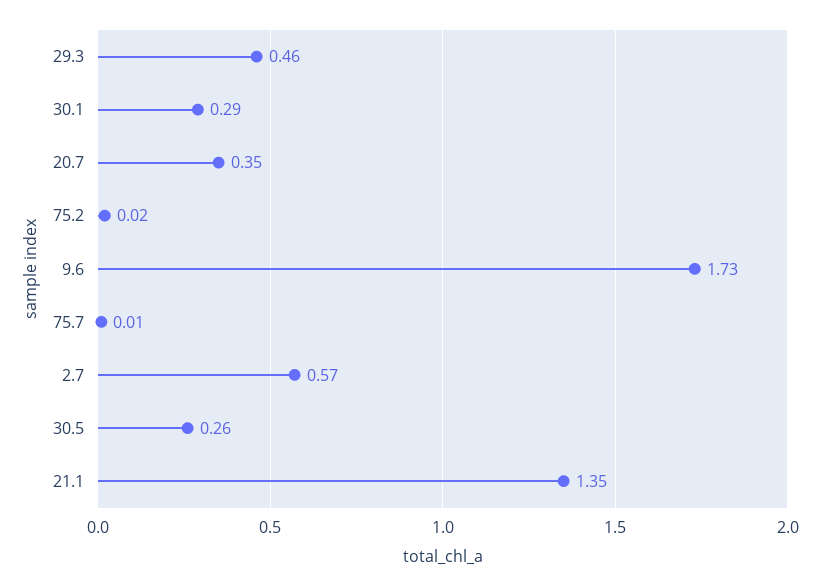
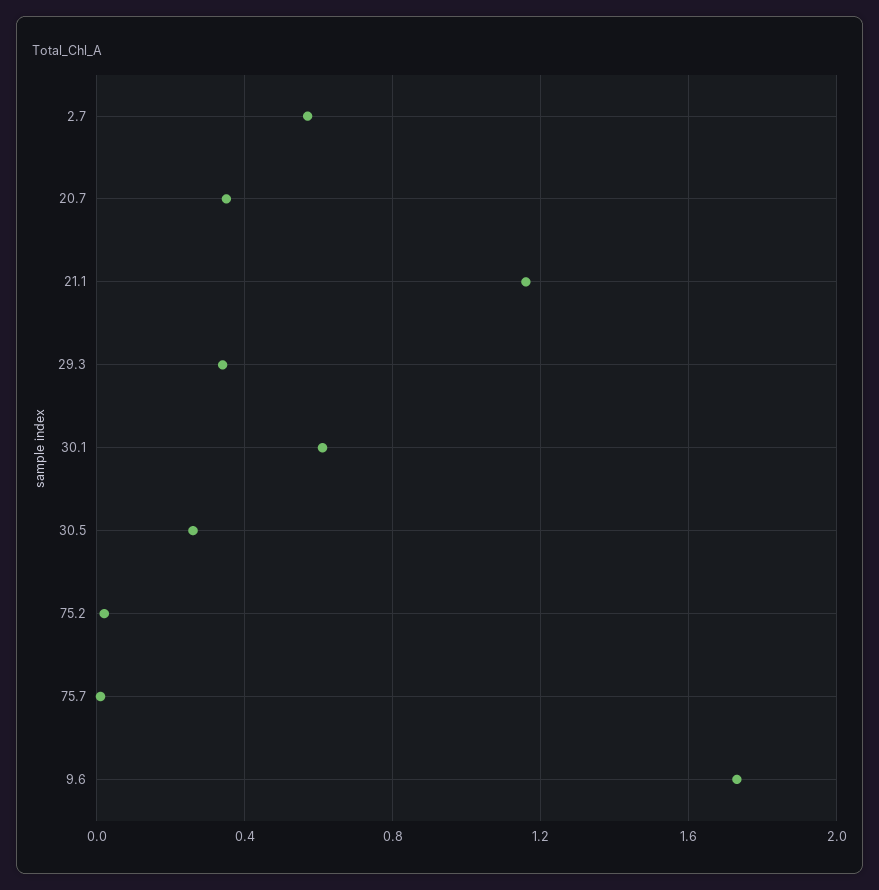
  {
-   "29.3": 0.46,
+   "29.3": 0.35,
-   "30.1": 0.29,
+   "30.1": 0.6,
    "20.7": 0.35,
    "75.2": 0.02,
    "9.6": 1.73,
    "75.7": 0.01,
    "2.7": 0.57,
    "30.5": 0.26,
-   "21.1": 1.35
+   "21.1": 1.15
  }

